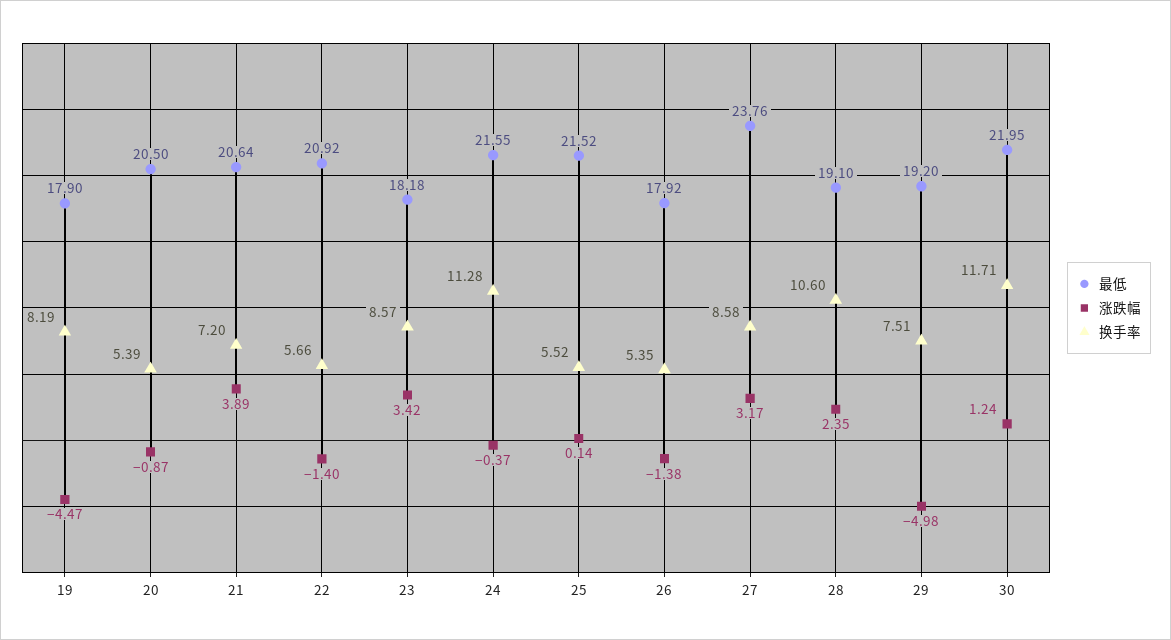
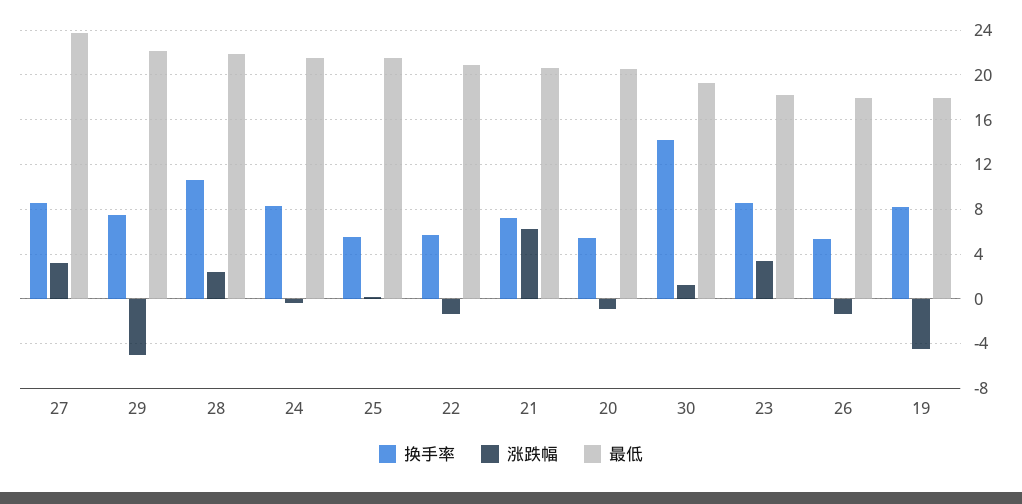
  {
    "最低": {
      "19": 17.9,
      "20": 20.5,
      "21": 20.64,
      "22": 20.92,
      "23": 18.18,
      "24": 21.55,
      "25": 21.52,
      "26": 17.92,
      "27": 23.76,
-     "28": 19.1,
+     "28": 22,
-     "29": 19.2,
+     "29": 22,
-     "30": 21.95
+     "30": 19
    },
    "涨跌幅": {
      "19": -4.47,
      "20": -0.87,
-     "21": 3.89,
+     "21": 6,
      "22": -1.4,
      "23": 3.42,
      "24": -0.37,
      "25": 0.14,
      "26": -1.38,
      "27": 3.17,
      "28": 2.35,
      "29": -4.98,
      "30": 1.24
    },
    "换手率": {
      "19": 8.19,
      "20": 5.39,
      "21": 7.2,
      "22": 5.66,
      "23": 8.57,
-     "24": 11.28,
+     "24": 8,
      "25": 5.52,
      "26": 5.35,
      "27": 8.58,
      "28": 10.6,
      "29": 7.51,
-     "30": 11.71
+     "30": 14
    }
  }

